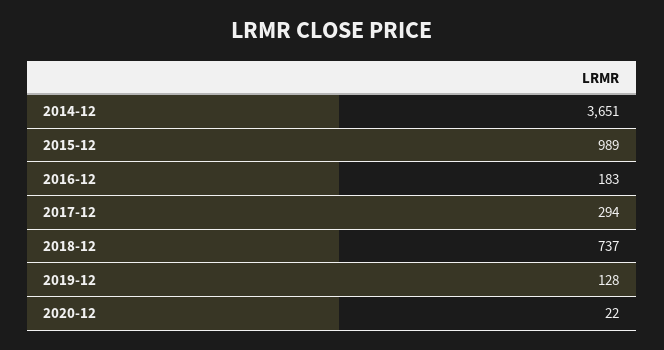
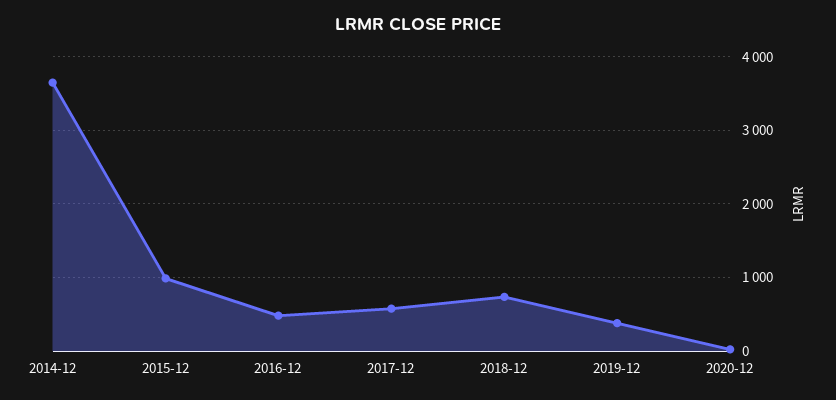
  {
    "2014-12": 3651,
    "2015-12": 989,
-   "2016-12": 183,
+   "2016-12": 500,
-   "2017-12": 294,
+   "2017-12": 600,
    "2018-12": 737,
-   "2019-12": 128,
+   "2019-12": 400,
    "2020-12": 22
  }

